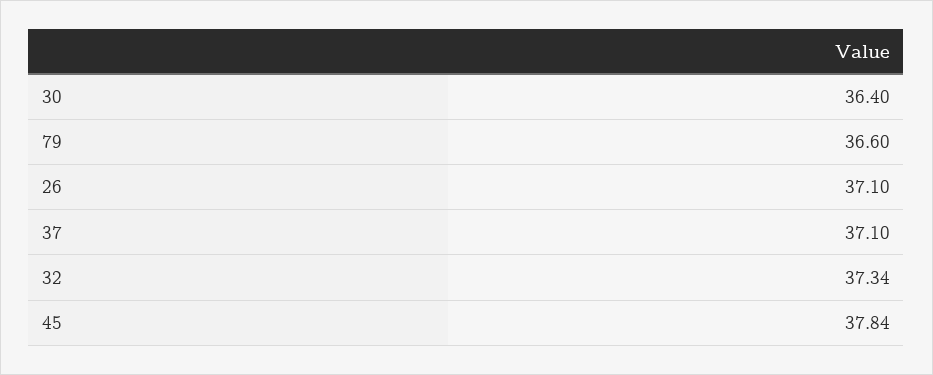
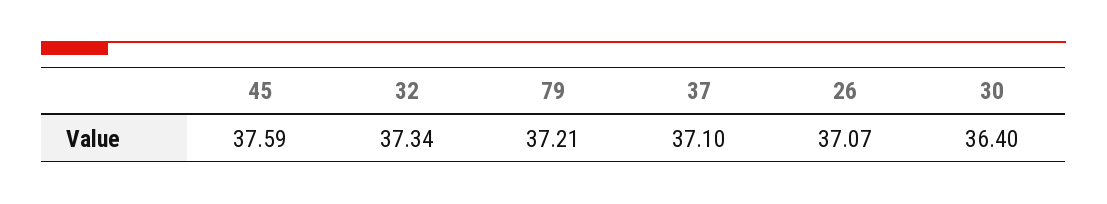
  {
    "30": 36.4,
-   "79": 36.6,
+   "79": 37.21,
-   "26": 37.1,
+   "26": 37.07,
    "37": 37.1,
    "32": 37.34,
-   "45": 37.84
+   "45": 37.59
  }

